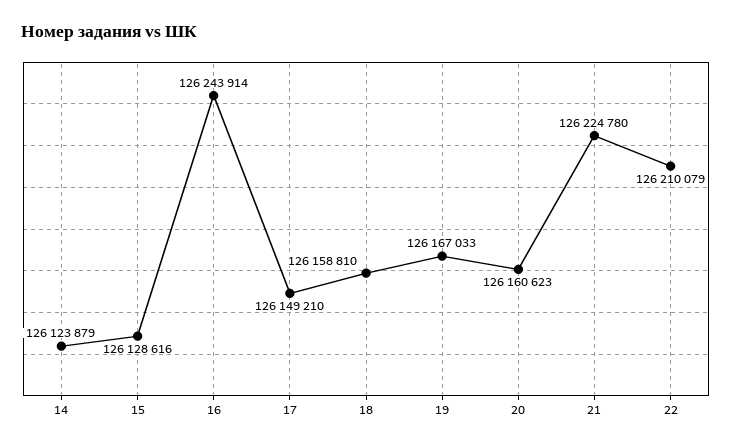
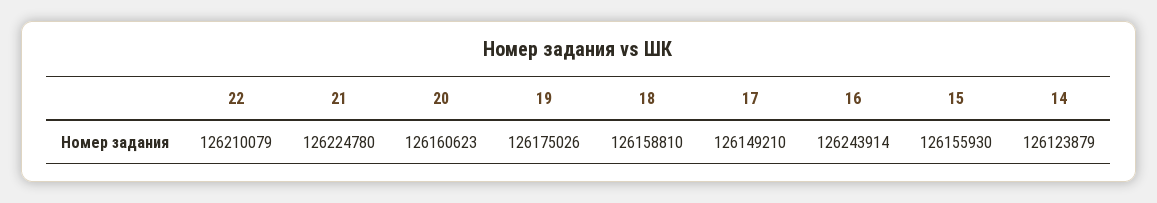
  {
    "14": 126123879,
-   "15": 126128616,
+   "15": 126155930,
    "16": 126243914,
    "17": 126149210,
    "18": 126158810,
-   "19": 126167033,
+   "19": 126175026,
    "20": 126160623,
    "21": 126224780,
    "22": 126210079
  }

